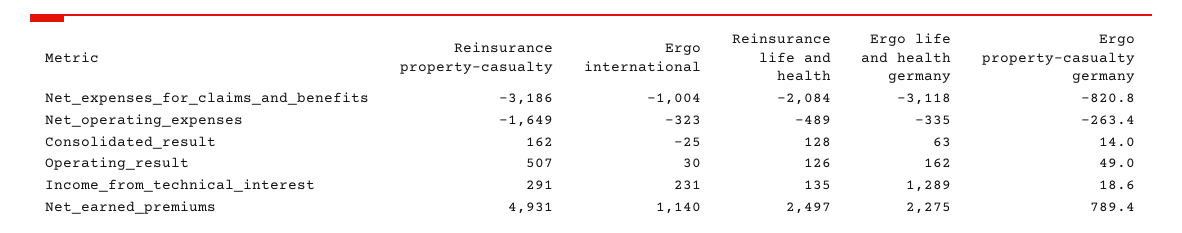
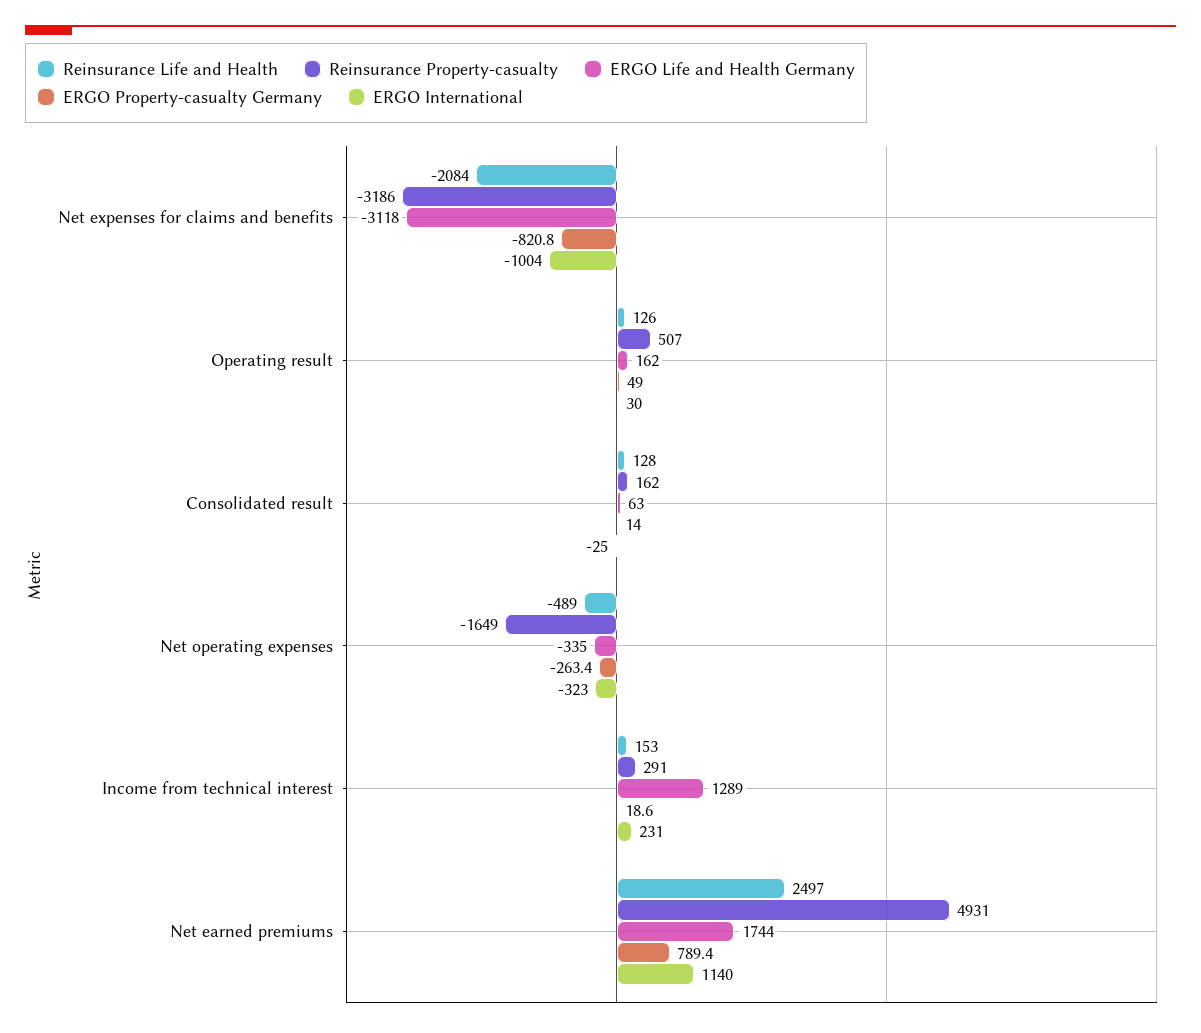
  {
    "Reinsurance property-casualty": {
      "Net_expenses_for_claims_and_benefits": -3186,
      "Net_operating_expenses": -1649,
      "Consolidated_result": 162,
      "Operating_result": 507,
      "Income_from_technical_interest": 291,
      "Net_earned_premiums": 4931
    },
    "Ergo international": {
      "Net_expenses_for_claims_and_benefits": -1004,
      "Net_operating_expenses": -323,
      "Consolidated_result": -25,
      "Operating_result": 30,
      "Income_from_technical_interest": 231,
      "Net_earned_premiums": 1140
    },
    "Reinsurance life and health": {
      "Net_expenses_for_claims_and_benefits": -2084,
      "Net_operating_expenses": -489,
      "Consolidated_result": 128,
      "Operating_result": 126,
-     "Income_from_technical_interest": 135,
+     "Income_from_technical_interest": 153,
      "Net_earned_premiums": 2497
    },
    "Ergo life and health germany": {
      "Net_expenses_for_claims_and_benefits": -3118,
      "Net_operating_expenses": -335,
      "Consolidated_result": 63,
      "Operating_result": 162,
      "Income_from_technical_interest": 1289,
-     "Net_earned_premiums": 2275
+     "Net_earned_premiums": 1744
    },
    "Ergo property-casualty germany": {
      "Net_expenses_for_claims_and_benefits": -820.8,
      "Net_operating_expenses": -263.4,
      "Consolidated_result": 14,
      "Operating_result": 49,
      "Income_from_technical_interest": 18.6,
      "Net_earned_premiums": 789.4
    }
  }

